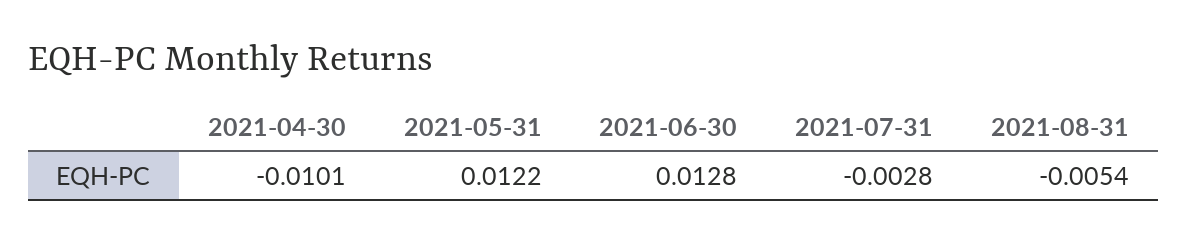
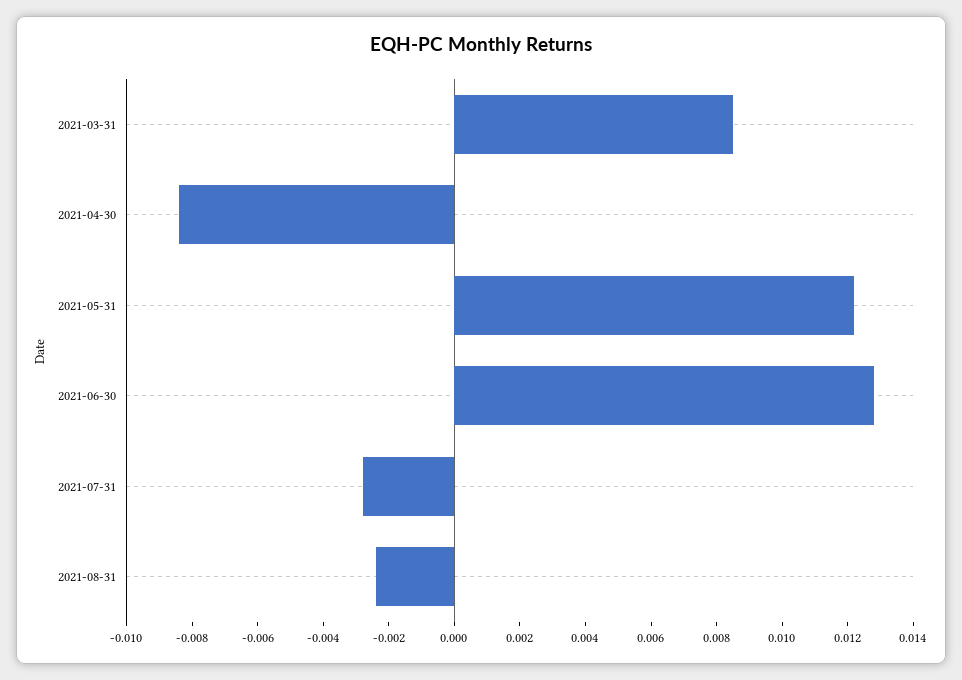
  {
-   "2021-04-30": -0.0101,
+   "2021-04-30": -0.0085,
    "2021-05-31": 0.0122,
    "2021-06-30": 0.0128,
    "2021-07-31": -0.0028,
-   "2021-08-31": -0.0054
+   "2021-08-31": -0.0025,
+   "2021-03-31": 0.0085
  }

